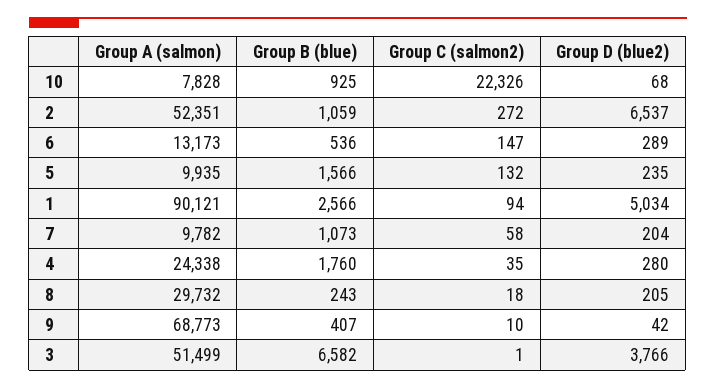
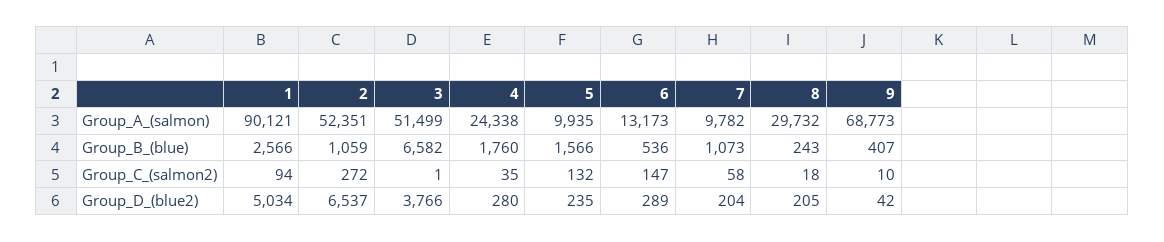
  {
    "Group A (salmon)": {
-     "10": 7828,
      "2": 52351,
      "6": 13173,
      "5": 9935,
      "1": 90121,
      "7": 9782,
      "4": 24338,
      "8": 29732,
      "9": 68773,
      "3": 51499
    },
    "Group B (blue)": {
-     "10": 925,
      "2": 1059,
      "6": 536,
      "5": 1566,
      "1": 2566,
      "7": 1073,
      "4": 1760,
      "8": 243,
      "9": 407,
      "3": 6582
    },
    "Group C (salmon2)": {
-     "10": 22326,
      "2": 272,
      "6": 147,
      "5": 132,
      "1": 94,
      "7": 58,
      "4": 35,
      "8": 18,
      "9": 10,
      "3": 1
    },
    "Group D (blue2)": {
-     "10": 68,
      "2": 6537,
      "6": 289,
      "5": 235,
      "1": 5034,
      "7": 204,
      "4": 280,
      "8": 205,
      "9": 42,
      "3": 3766
    }
  }

